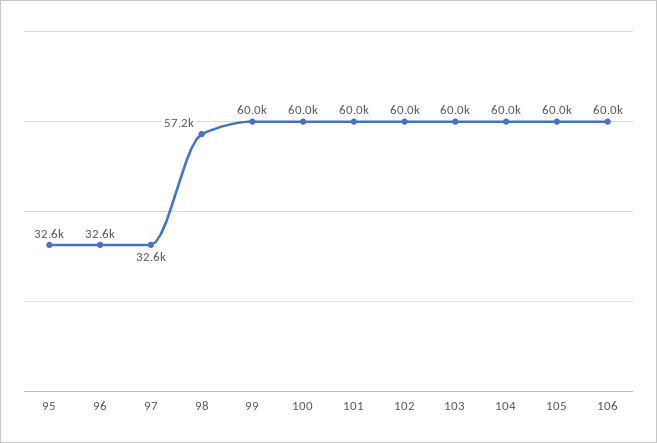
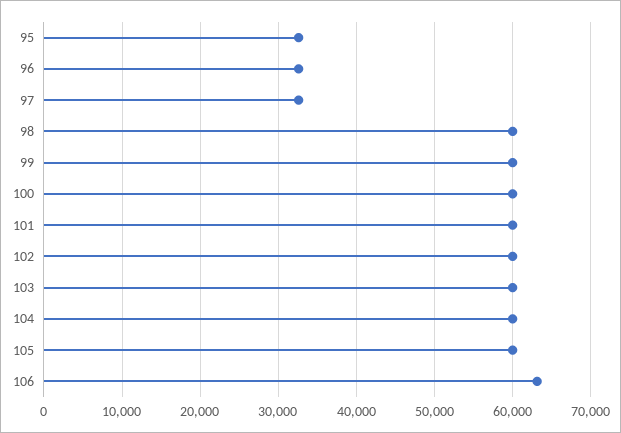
  {
    "95": 32600,
    "96": 32600,
    "97": 32600,
-   "98": 57200,
+   "98": 60000,
    "99": 60000,
    "100": 60000,
    "101": 60000,
    "102": 60000,
    "103": 60000,
    "104": 60000,
    "105": 60000,
-   "106": 60000
+   "106": 63000
  }

